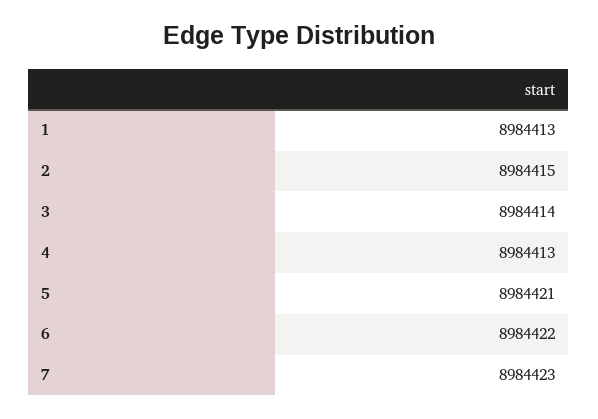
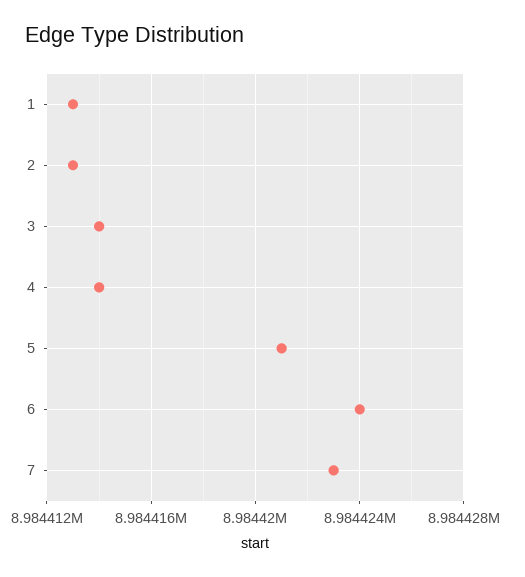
  {
    "1": 8984413,
-   "2": 8984415,
+   "2": 8984413,
    "3": 8984414,
-   "4": 8984413,
+   "4": 8984414,
    "5": 8984421,
-   "6": 8984422,
+   "6": 8984424,
    "7": 8984423
  }

